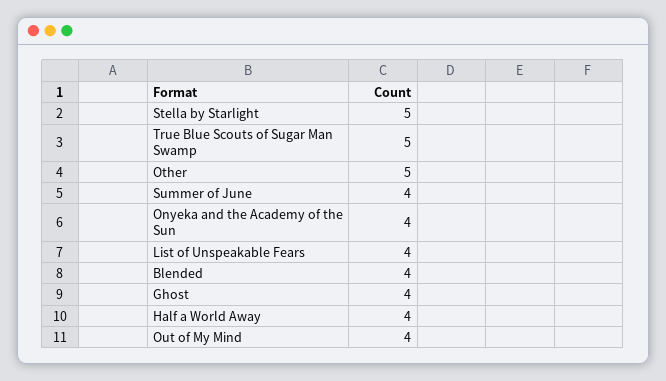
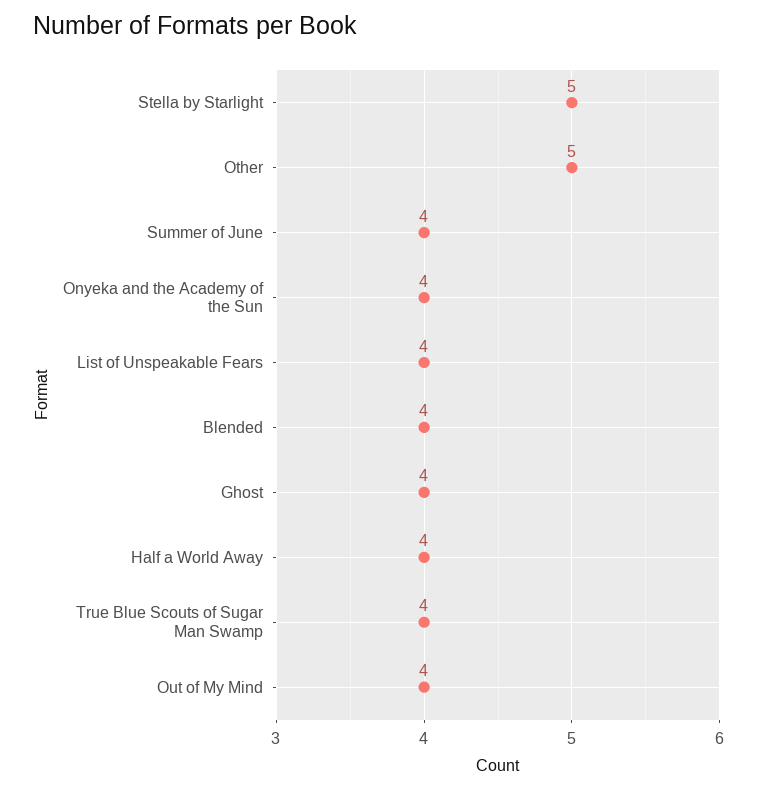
  {
    "Stella by Starlight": 5,
-   "True Blue Scouts of Sugar Man Swamp": 5,
+   "True Blue Scouts of Sugar Man Swamp": 4,
    "Other": 5,
    "Summer of June": 4,
    "Onyeka and the Academy of the Sun": 4,
    "List of Unspeakable Fears": 4,
    "Blended": 4,
    "Ghost": 4,
    "Half a World Away": 4,
    "Out of My Mind": 4
  }

